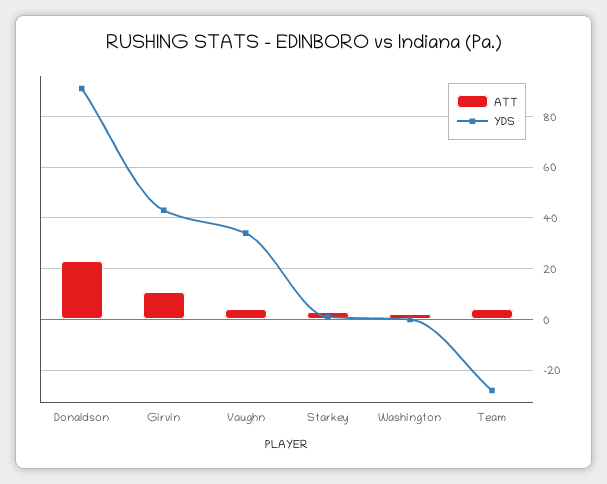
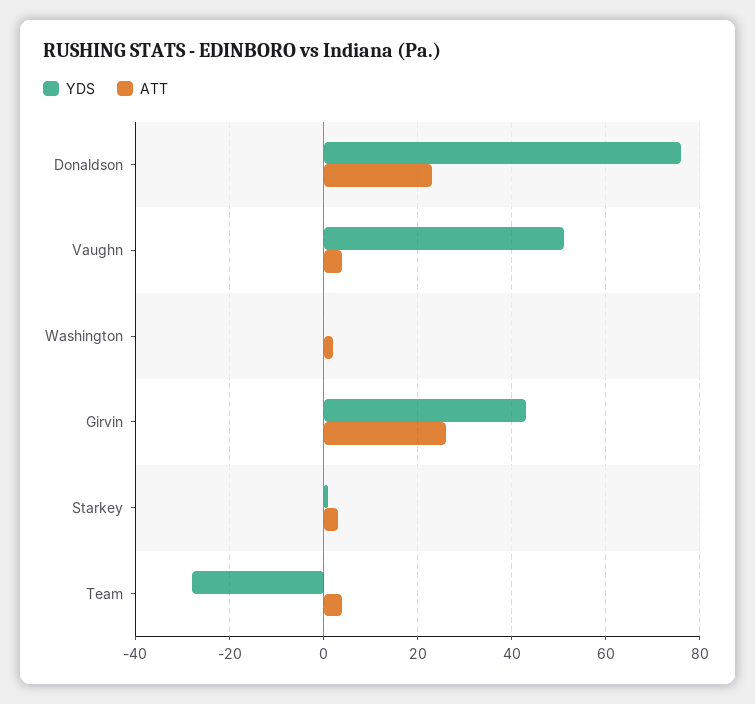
  {
    "ATT": {
      "Donaldson": 25,
-     "Girvin": 10,
+     "Girvin": 25,
      "Vaughn": 5,
      "Starkey": 5,
      "Washington": 0,
      "Team": 5
    },
    "YDS": {
-     "Donaldson": 90,
+     "Donaldson": 75,
      "Girvin": 45,
-     "Vaughn": 35,
+     "Vaughn": 50,
      "Starkey": 0,
      "Washington": 0,
      "Team": -30
    }
  }

